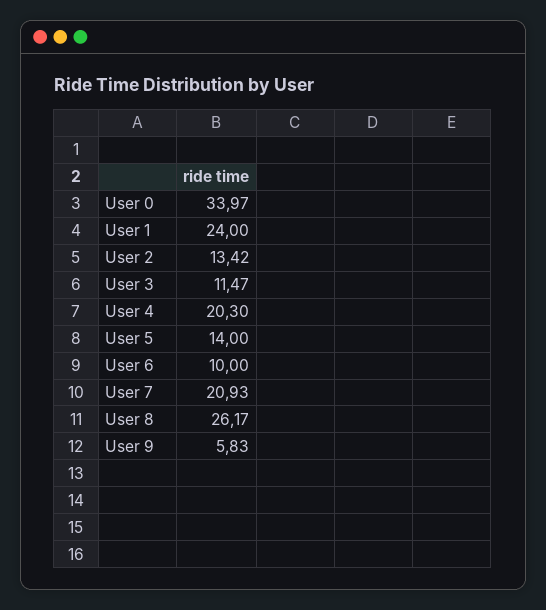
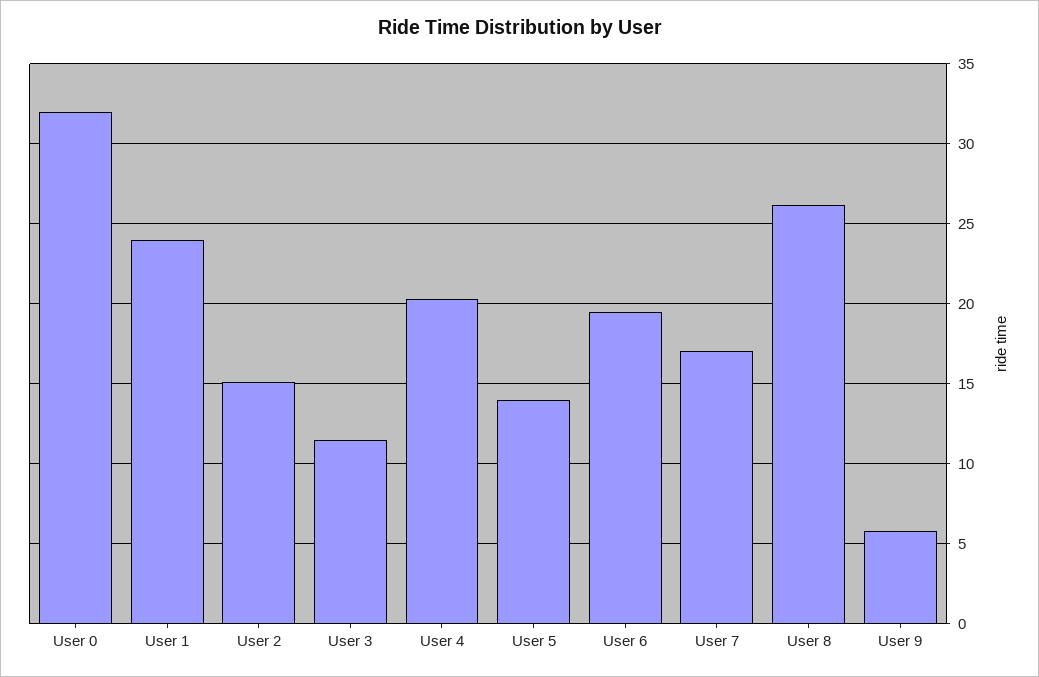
  {
-   "User 0": 33.97,
+   "User 0": 32,
    "User 1": 24,
-   "User 2": 13.42,
+   "User 2": 15,
    "User 3": 11.47,
    "User 4": 20.3,
    "User 5": 14,
-   "User 6": 10,
+   "User 6": 19.5,
-   "User 7": 20.93,
+   "User 7": 17,
    "User 8": 26.17,
    "User 9": 5.83
  }

